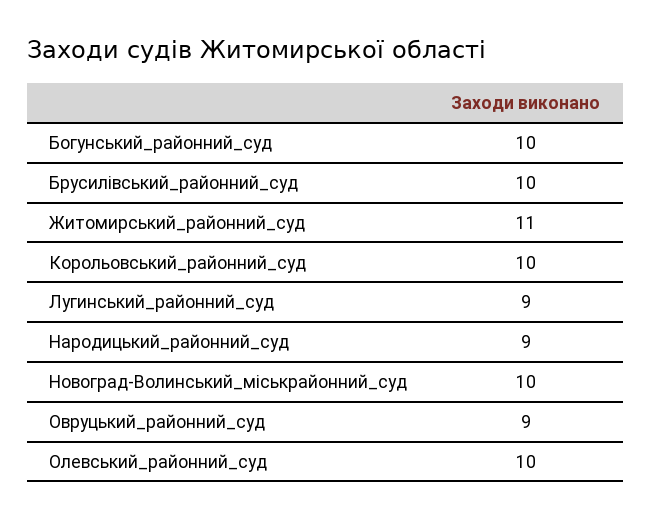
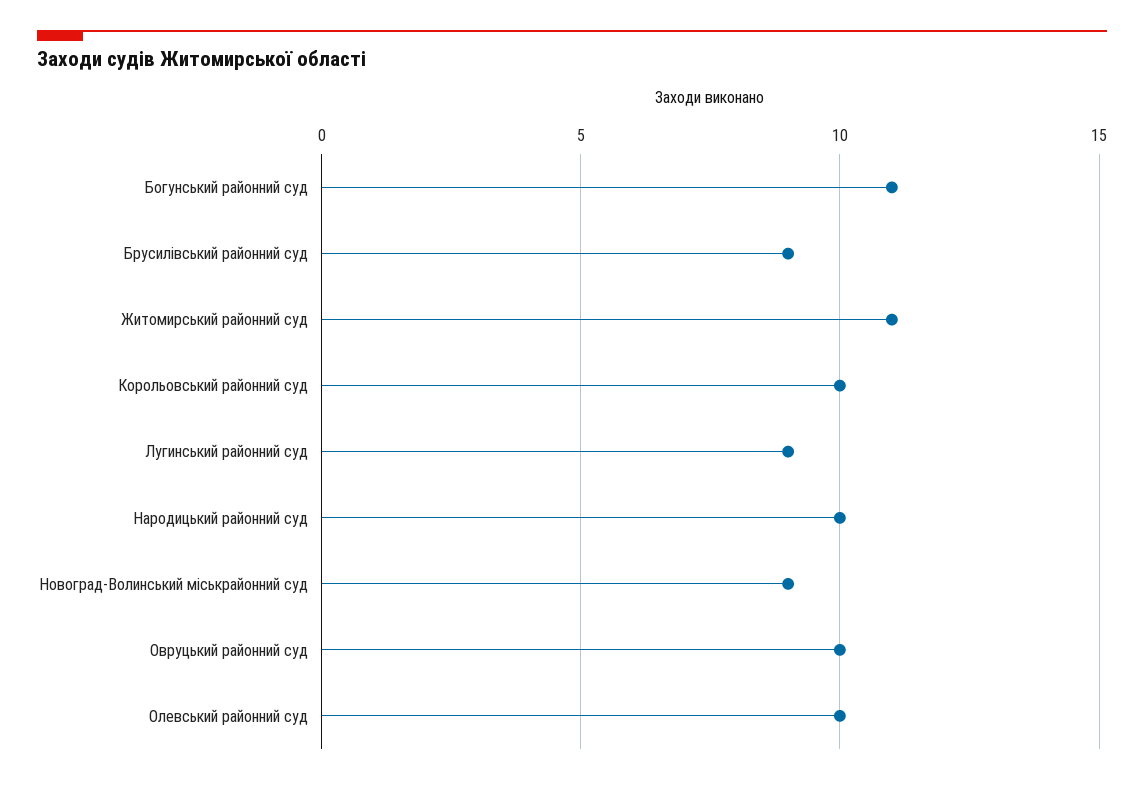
  {
-   "Богунський_районний_суд": 10,
+   "Богунський_районний_суд": 11,
-   "Брусилівський_районний_суд": 10,
+   "Брусилівський_районний_суд": 9,
    "Житомирський_районний_суд": 11,
    "Корольовський_районний_суд": 10,
    "Лугинський_районний_суд": 9,
-   "Народицький_районний_суд": 9,
+   "Народицький_районний_суд": 10,
-   "Новоград-Волинський_міськрайонний_суд": 10,
+   "Новоград-Волинський_міськрайонний_суд": 9,
-   "Овруцький_районний_суд": 9,
+   "Овруцький_районний_суд": 10,
    "Олевський_районний_суд": 10
  }

